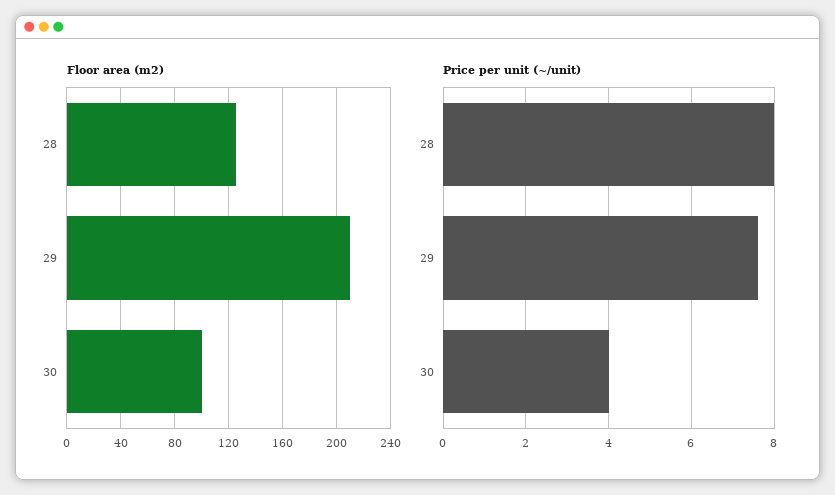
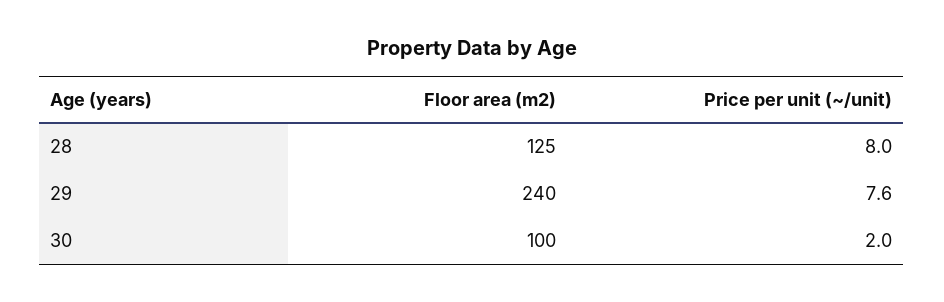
  {
    "Floor area (m2)": {
      "28": 125,
-     "29": 210,
+     "29": 240,
      "30": 100
    },
    "Price per unit (~/unit)": {
      "28": 8,
      "29": 7.6,
-     "30": 4
+     "30": 2
    }
  }

